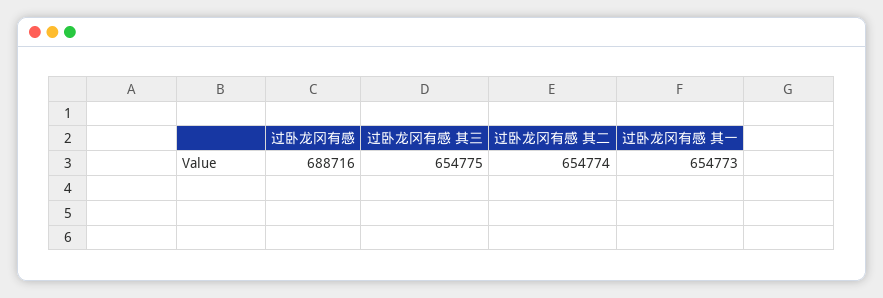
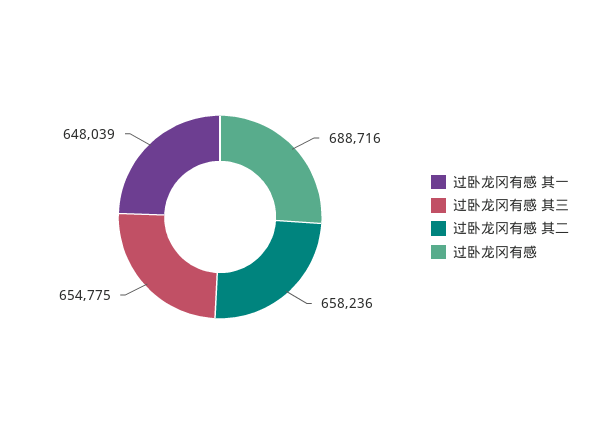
  {
    "过卧龙冈有感": 688716,
    "过卧龙冈有感 其三": 654775,
-   "过卧龙冈有感 其二": 654774,
+   "过卧龙冈有感 其二": 658236,
-   "过卧龙冈有感 其一": 654773
+   "过卧龙冈有感 其一": 648039
  }

